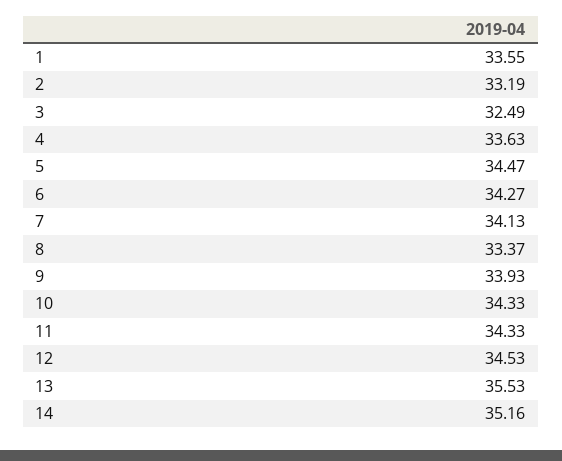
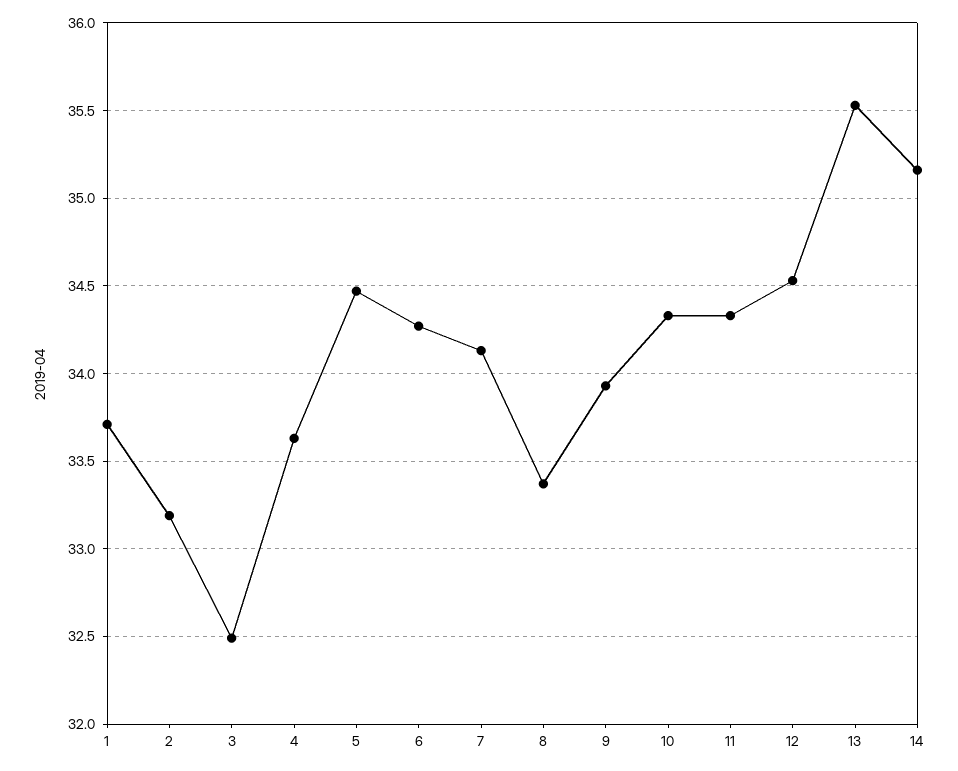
  {
-   "1": 33.55,
+   "1": 33.7,
    "2": 33.19,
    "3": 32.49,
    "4": 33.63,
    "5": 34.47,
    "6": 34.27,
    "7": 34.13,
    "8": 33.37,
    "9": 33.93,
    "10": 34.33,
    "11": 34.33,
    "12": 34.53,
    "13": 35.53,
    "14": 35.16
  }

